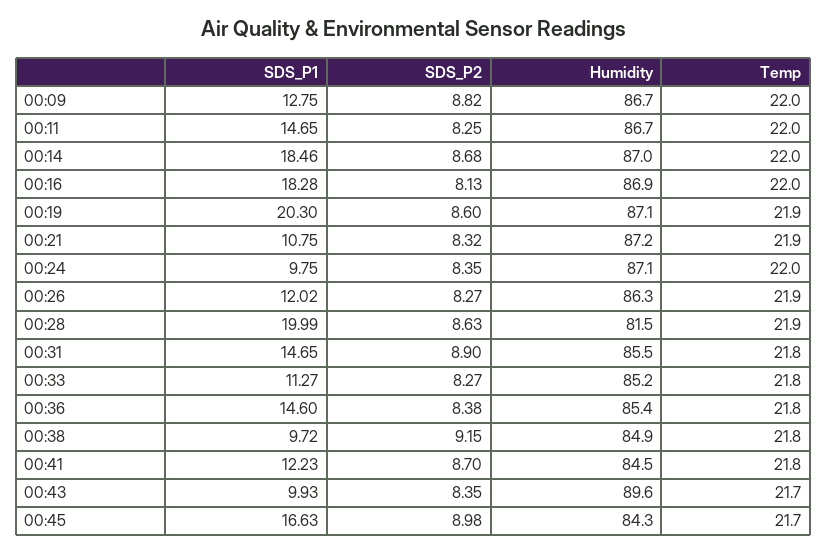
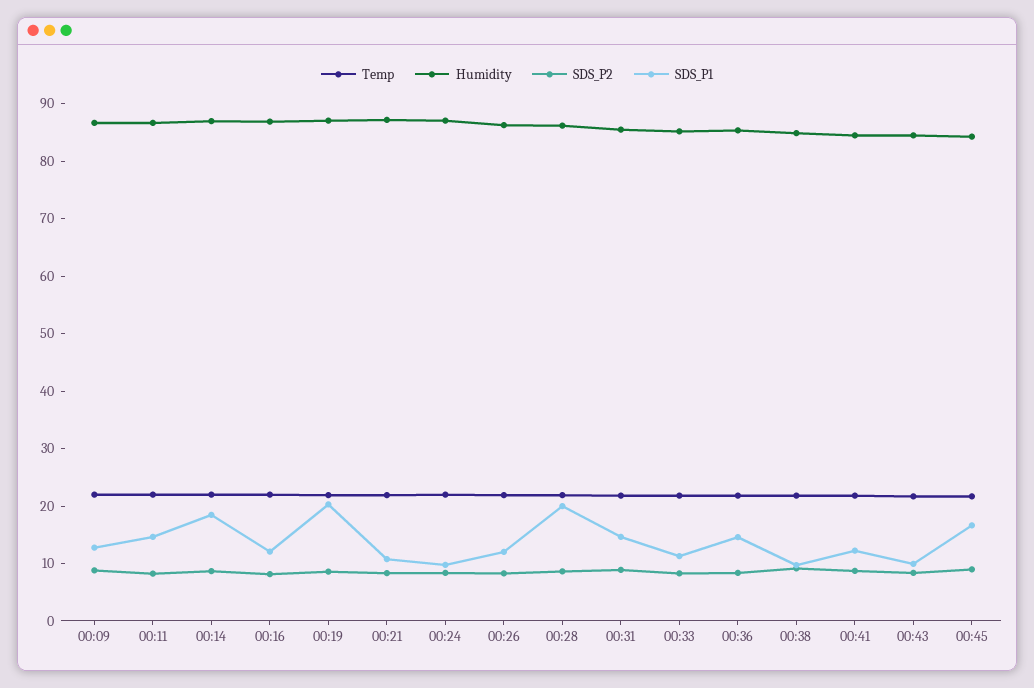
  {
    "SDS_P1": {
      "00:09": 12.75,
      "00:11": 14.65,
      "00:14": 18.46,
-     "00:16": 18.28,
+     "00:16": 12,
      "00:19": 20.3,
      "00:21": 10.75,
      "00:24": 9.75,
      "00:26": 12.02,
      "00:28": 19.99,
      "00:31": 14.65,
      "00:33": 11.27,
      "00:36": 14.6,
      "00:38": 9.72,
      "00:41": 12.23,
      "00:43": 9.93,
      "00:45": 16.63
    },
    "SDS_P2": {
      "00:09": 8.82,
      "00:11": 8.25,
      "00:14": 8.68,
      "00:16": 8.13,
      "00:19": 8.6,
      "00:21": 8.32,
      "00:24": 8.35,
      "00:26": 8.27,
      "00:28": 8.63,
      "00:31": 8.9,
      "00:33": 8.27,
      "00:36": 8.38,
      "00:38": 9.15,
      "00:41": 8.7,
      "00:43": 8.35,
      "00:45": 8.98
    },
    "Humidity": {
      "00:09": 86.7,
      "00:11": 86.7,
      "00:14": 87,
      "00:16": 86.9,
      "00:19": 87.1,
      "00:21": 87.2,
      "00:24": 87.1,
      "00:26": 86.3,
-     "00:28": 81.5,
+     "00:28": 86,
      "00:31": 85.5,
      "00:33": 85.2,
      "00:36": 85.4,
      "00:38": 84.9,
      "00:41": 84.5,
-     "00:43": 89.6,
+     "00:43": 84,
      "00:45": 84.3
    },
    "Temp": {
      "00:09": 22,
      "00:11": 22,
      "00:14": 22,
      "00:16": 22,
      "00:19": 21.9,
      "00:21": 21.9,
      "00:24": 22,
      "00:26": 21.9,
      "00:28": 21.9,
      "00:31": 21.8,
      "00:33": 21.8,
      "00:36": 21.8,
      "00:38": 21.8,
      "00:41": 21.8,
      "00:43": 21.7,
      "00:45": 21.7
    }
  }

